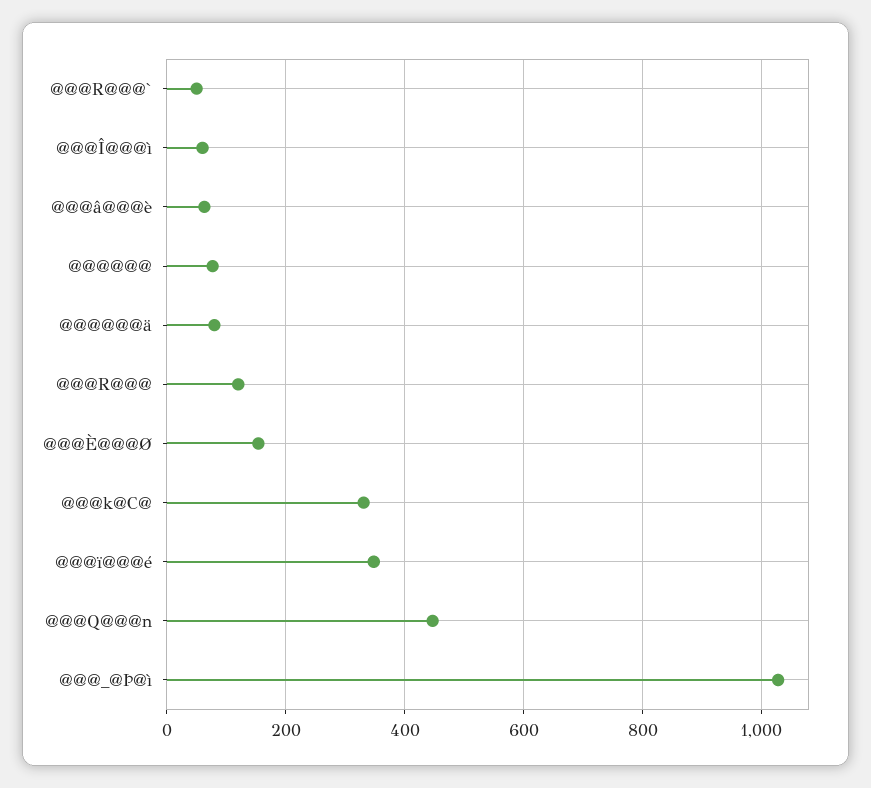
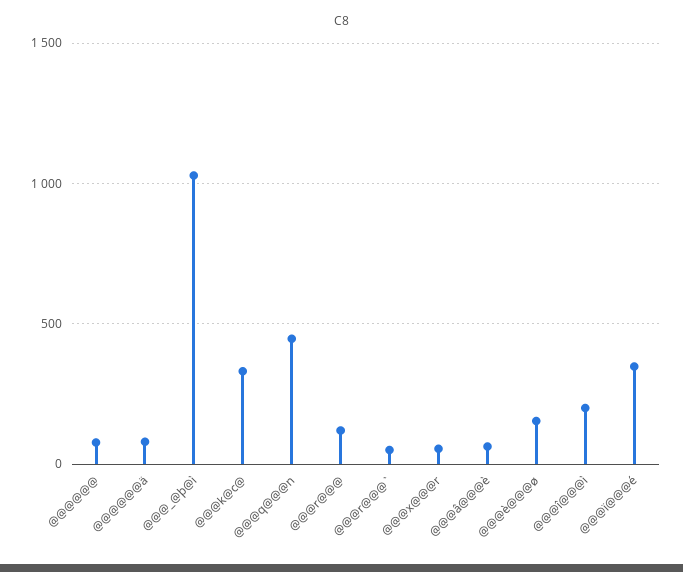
  {
    "@@@R@@@`": 60,
-   "@@@Î@@@ì": 60,
+   "@@@Î@@@ì": 200,
    "@@@â@@@è": 60,
    "@@@@@@": 80,
    "@@@@@@ä": 80,
    "@@@R@@@": 120,
    "@@@È@@@Ø": 160,
    "@@@k@C@": 340,
    "@@@ï@@@é": 340,
    "@@@Q@@@n": 440,
-   "@@@_@Þ@ì": 1020
+   "@@@_@Þ@ì": 1020,
+   "@@@x@@@r": 50
  }

